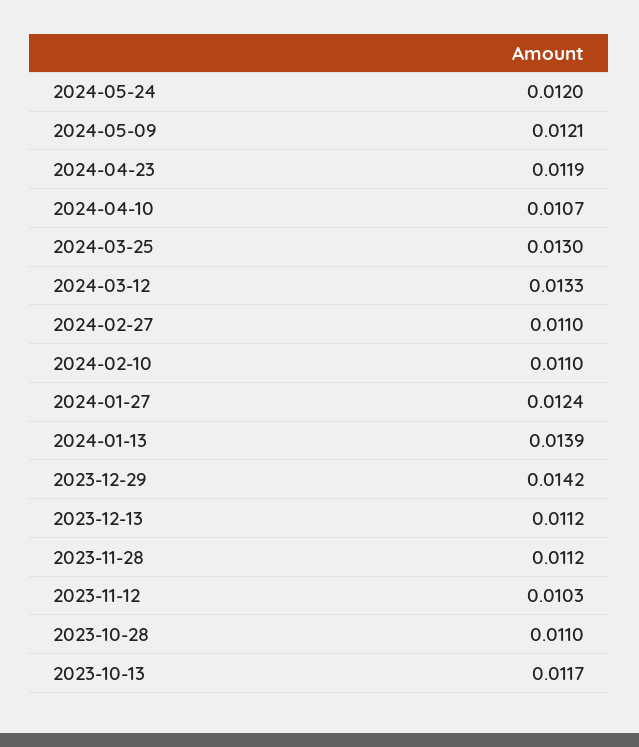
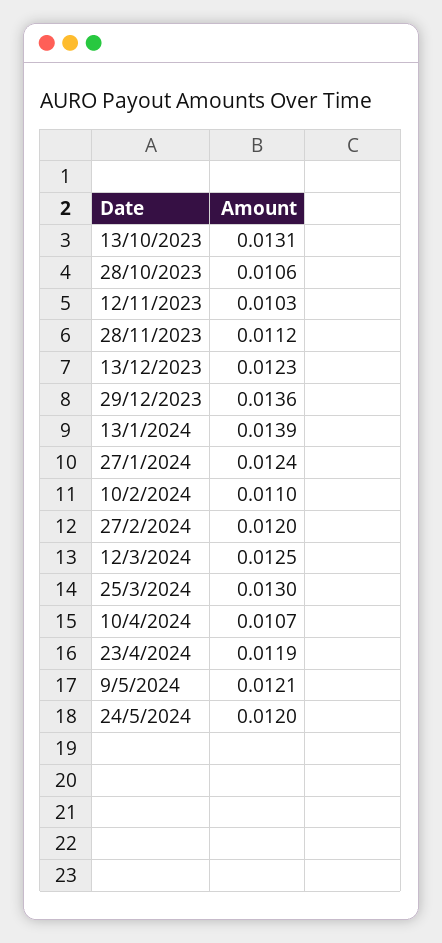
  {
    "2024-05-24": 0.012,
    "2024-05-09": 0.0121,
    "2024-04-23": 0.0119,
    "2024-04-10": 0.0107,
    "2024-03-25": 0.013,
-   "2024-03-12": 0.0133,
+   "2024-03-12": 0.0125,
-   "2024-02-27": 0.011,
+   "2024-02-27": 0.012,
    "2024-02-10": 0.011,
    "2024-01-27": 0.0124,
    "2024-01-13": 0.0139,
-   "2023-12-29": 0.0142,
+   "2023-12-29": 0.0136,
-   "2023-12-13": 0.0112,
+   "2023-12-13": 0.0123,
    "2023-11-28": 0.0112,
    "2023-11-12": 0.0103,
-   "2023-10-28": 0.011,
+   "2023-10-28": 0.0106,
-   "2023-10-13": 0.0117
+   "2023-10-13": 0.0131
  }

